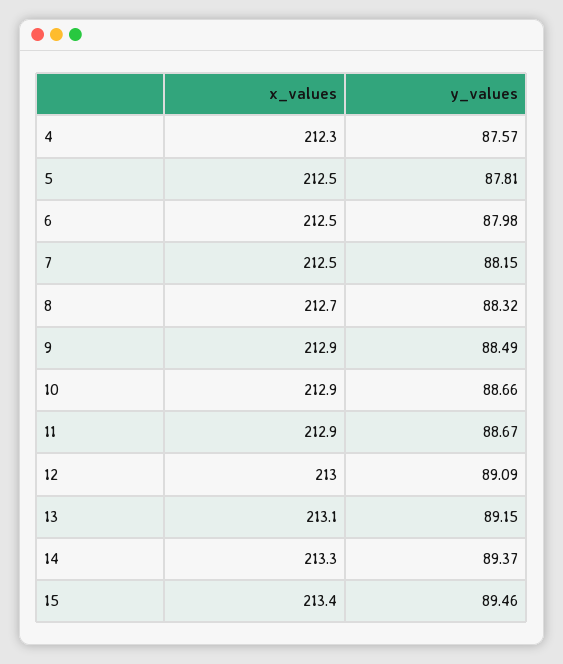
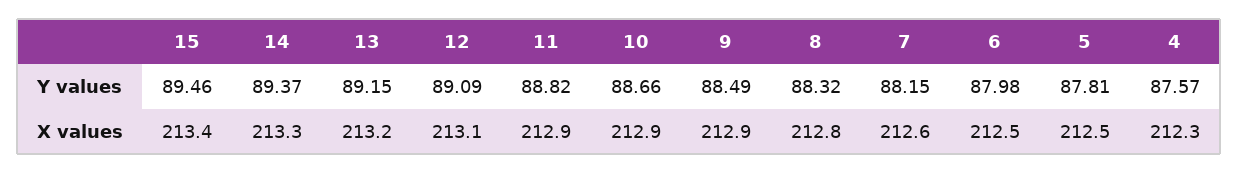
  {
    "x_values": {
      "4": 212.3,
      "5": 212.5,
      "6": 212.5,
-     "7": 212.5,
+     "7": 212.6,
-     "8": 212.7,
+     "8": 212.8,
      "9": 212.9,
      "10": 212.9,
      "11": 212.9,
-     "12": 213,
+     "12": 213.1,
-     "13": 213.1,
+     "13": 213.2,
      "14": 213.3,
      "15": 213.4
    },
    "y_values": {
      "4": 87.57,
      "5": 87.81,
      "6": 87.98,
      "7": 88.15,
      "8": 88.32,
      "9": 88.49,
      "10": 88.66,
-     "11": 88.67,
+     "11": 88.82,
      "12": 89.09,
      "13": 89.15,
      "14": 89.37,
      "15": 89.46
    }
  }

